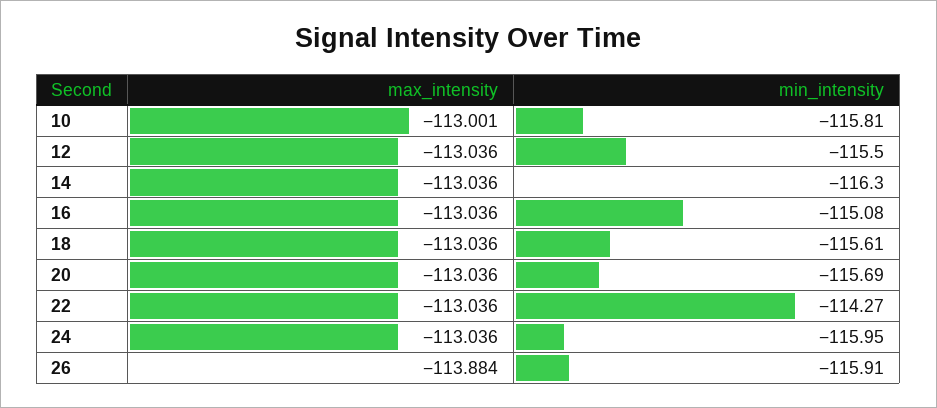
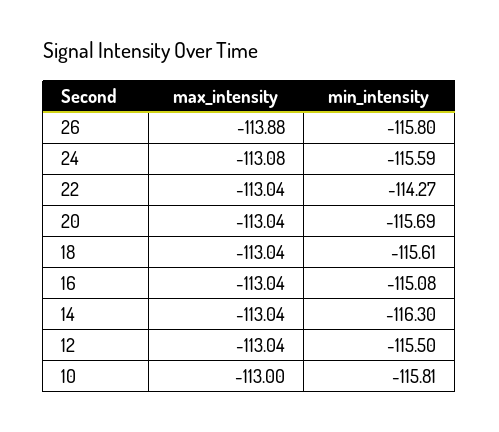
  {
    "max_intensity": {
      "10": -113.001,
      "12": -113.036,
      "14": -113.036,
      "16": -113.036,
      "18": -113.036,
      "20": -113.036,
      "22": -113.036,
-     "24": -113.036,
+     "24": -113.08,
      "26": -113.884
    },
    "min_intensity": {
      "10": -115.81,
      "12": -115.5,
      "14": -116.3,
      "16": -115.08,
      "18": -115.61,
      "20": -115.69,
      "22": -114.27,
-     "24": -115.95,
+     "24": -115.59,
-     "26": -115.91
+     "26": -115.8
    }
  }

